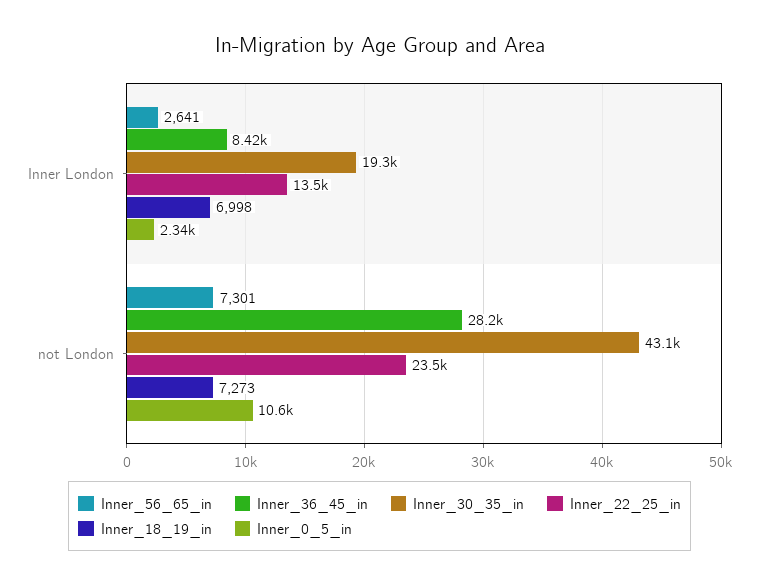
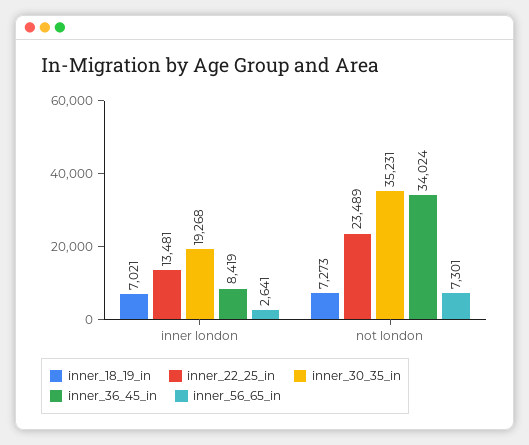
  {
    "Inner_56_65_in": {
      "Inner London": 2641,
      "not London": 7301
    },
    "Inner_36_45_in": {
      "Inner London": 8419,
-     "not London": 28200
+     "not London": 34024
    },
    "Inner_30_35_in": {
      "Inner London": 19268,
-     "not London": 43100
+     "not London": 35231
    },
    "Inner_22_25_in": {
      "Inner London": 13481,
      "not London": 23489
    },
    "Inner_18_19_in": {
-     "Inner London": 6998,
+     "Inner London": 7021,
      "not London": 7273
-   },
+   }
-   "Inner_0_5_in": {
-     "Inner London": 2340,
-     "not London": 10600
-   }
  }

